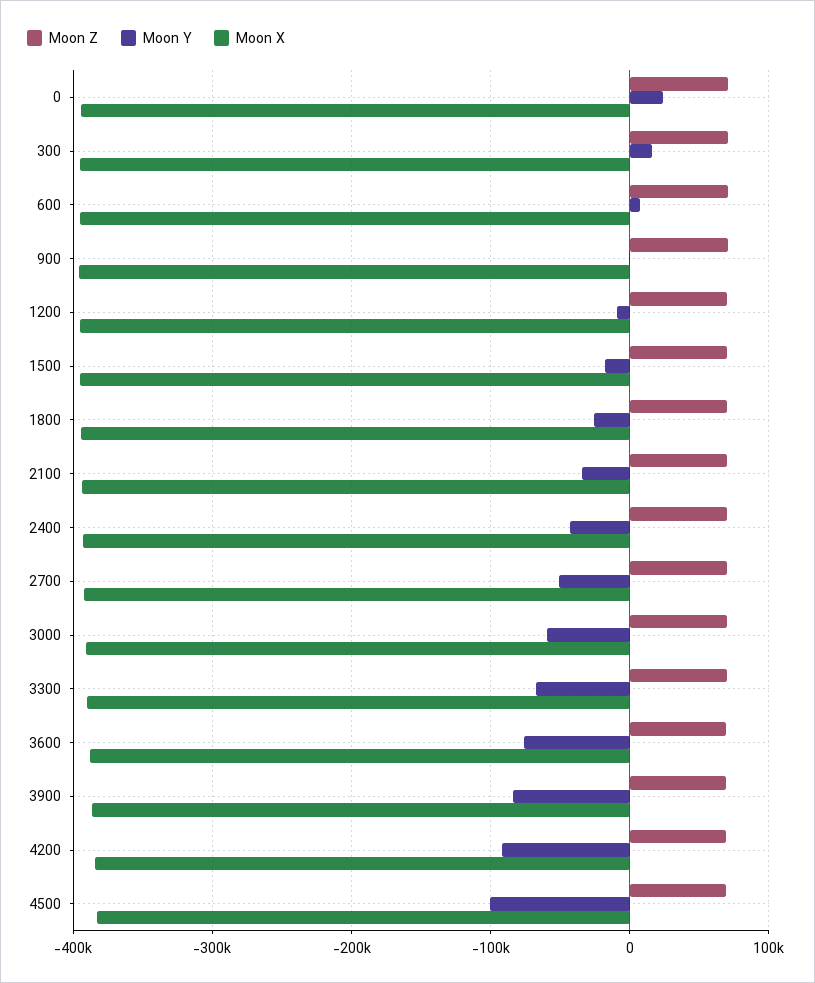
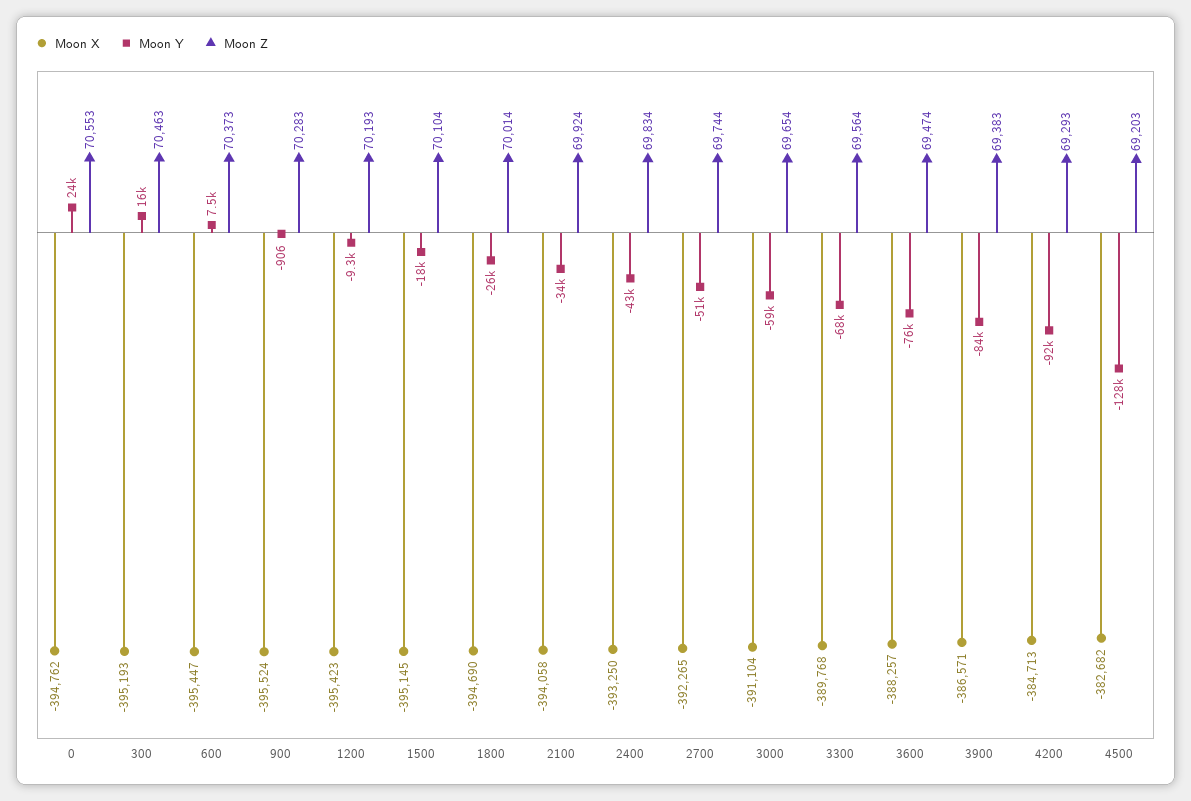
  {
    "Moon Z": {
      "0": 70553,
      "300": 70463,
      "600": 70373,
      "900": 70283,
      "1200": 70193,
      "1500": 70104,
      "1800": 70014,
      "2100": 69924,
      "2400": 69834,
      "2700": 69744,
      "3000": 69654,
      "3300": 69564,
      "3600": 69474,
      "3900": 69383,
      "4200": 69293,
      "4500": 69203
    },
    "Moon Y": {
      "0": 24000,
      "300": 16000,
      "600": 7500,
      "900": -906,
      "1200": -9300,
      "1500": -18000,
      "1800": -26000,
      "2100": -34000,
      "2400": -43000,
      "2700": -51000,
      "3000": -59000,
      "3300": -68000,
      "3600": -76000,
      "3900": -84000,
      "4200": -92000,
-     "4500": -100000
+     "4500": -128000
    },
    "Moon X": {
      "0": -394762,
      "300": -395193,
      "600": -395447,
      "900": -395524,
      "1200": -395423,
      "1500": -395145,
      "1800": -394690,
      "2100": -394058,
      "2400": -393250,
      "2700": -392265,
      "3000": -391104,
      "3300": -389768,
      "3600": -388257,
      "3900": -386571,
      "4200": -384713,
      "4500": -382682
    }
  }

